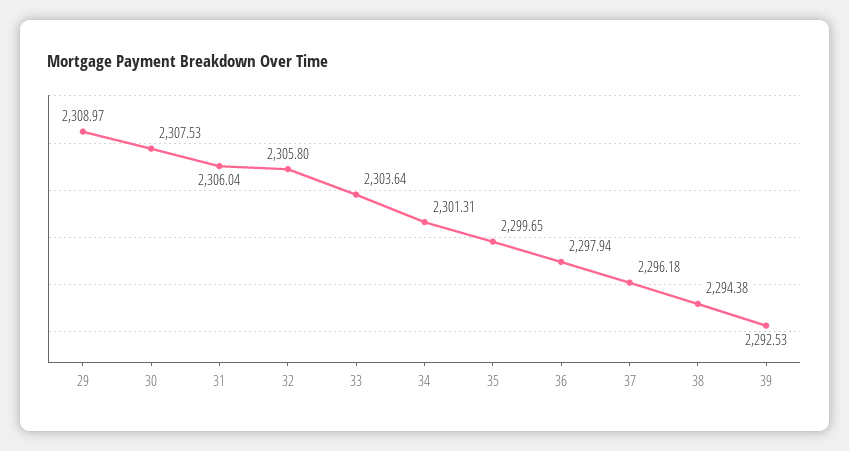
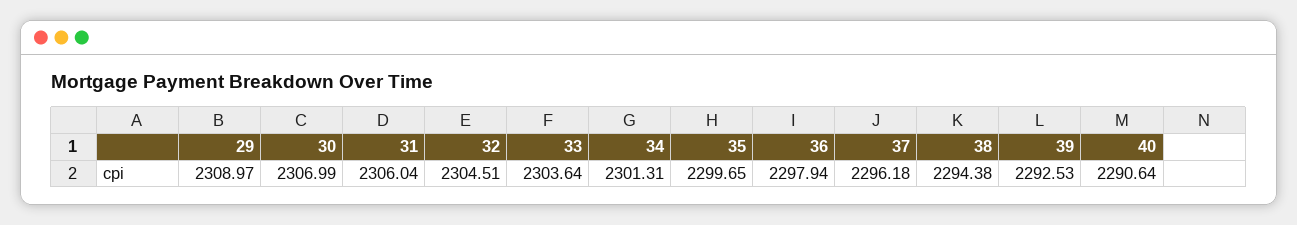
  {
    "29": 2308.97,
-   "30": 2307.53,
+   "30": 2306.99,
    "31": 2306.04,
-   "32": 2305.8,
+   "32": 2304.51,
    "33": 2303.64,
    "34": 2301.31,
    "35": 2299.65,
    "36": 2297.94,
    "37": 2296.18,
    "38": 2294.38,
-   "39": 2292.53
+   "39": 2292.53,
+   "40": 2290.64
  }

